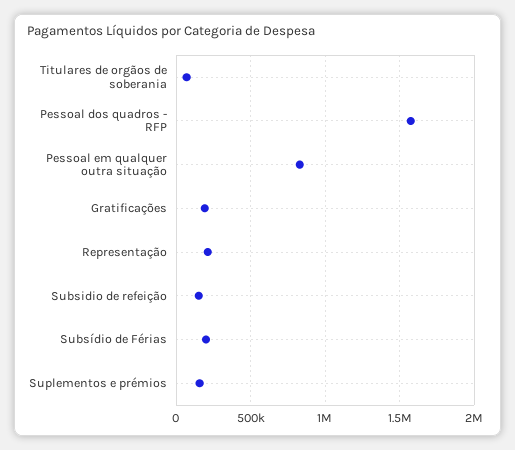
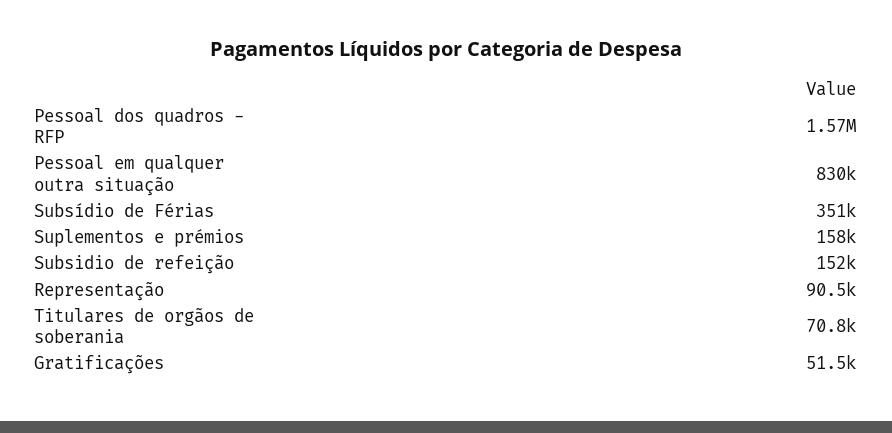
  {
    "Titulares de orgãos de soberania": 70800,
    "Pessoal dos quadros - RFP": 1570000,
    "Pessoal em qualquer outra situação": 830000,
-   "Gratificações": 200000,
+   "Gratificações": 51500,
-   "Representação": 200000,
+   "Representação": 90500,
    "Subsidio de refeição": 152000,
-   "Subsídio de Férias": 200000,
+   "Subsídio de Férias": 351000,
    "Suplementos e prémios": 158000
  }

